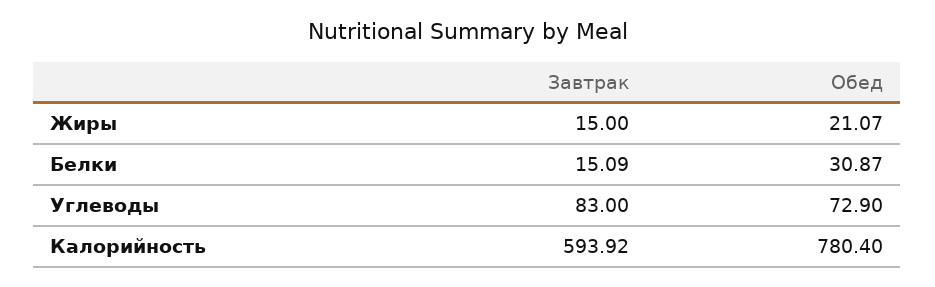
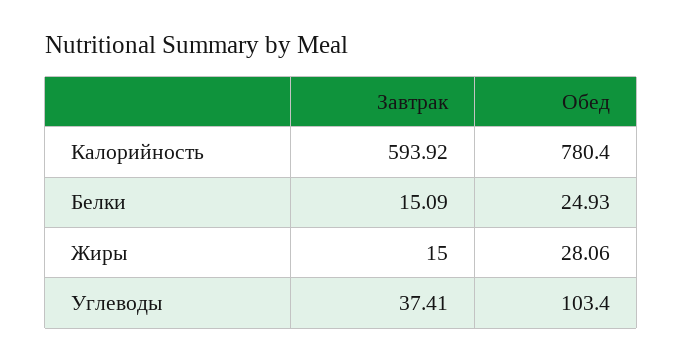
  {
    "Завтрак": {
      "Жиры": 15,
      "Белки": 15.09,
-     "Углеводы": 83,
+     "Углеводы": 37.41,
      "Калорийность": 593.92
    },
    "Обед": {
-     "Жиры": 21.07,
+     "Жиры": 28.06,
-     "Белки": 30.87,
+     "Белки": 24.93,
-     "Углеводы": 72.9,
+     "Углеводы": 103.4,
      "Калорийность": 780.4
    }
  }

